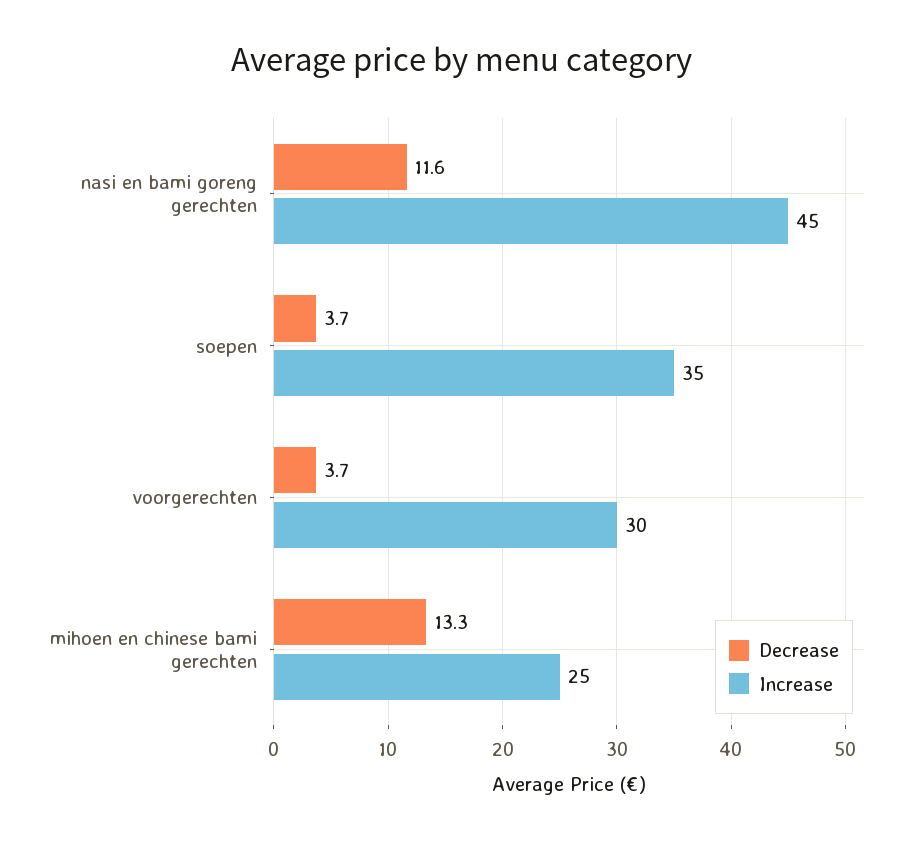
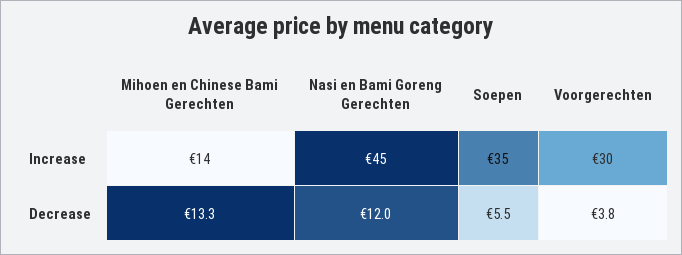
  {
    "Decrease": {
-     "nasi en bami goreng gerechten": 11.6,
+     "nasi en bami goreng gerechten": 12,
-     "soepen": 3.7,
+     "soepen": 5.5,
-     "voorgerechten": 3.7,
+     "voorgerechten": 3.8,
      "mihoen en chinese bami gerechten": 13.3
    },
    "Increase": {
      "nasi en bami goreng gerechten": 45,
      "soepen": 35,
      "voorgerechten": 30,
-     "mihoen en chinese bami gerechten": 25
+     "mihoen en chinese bami gerechten": 14
    }
  }

